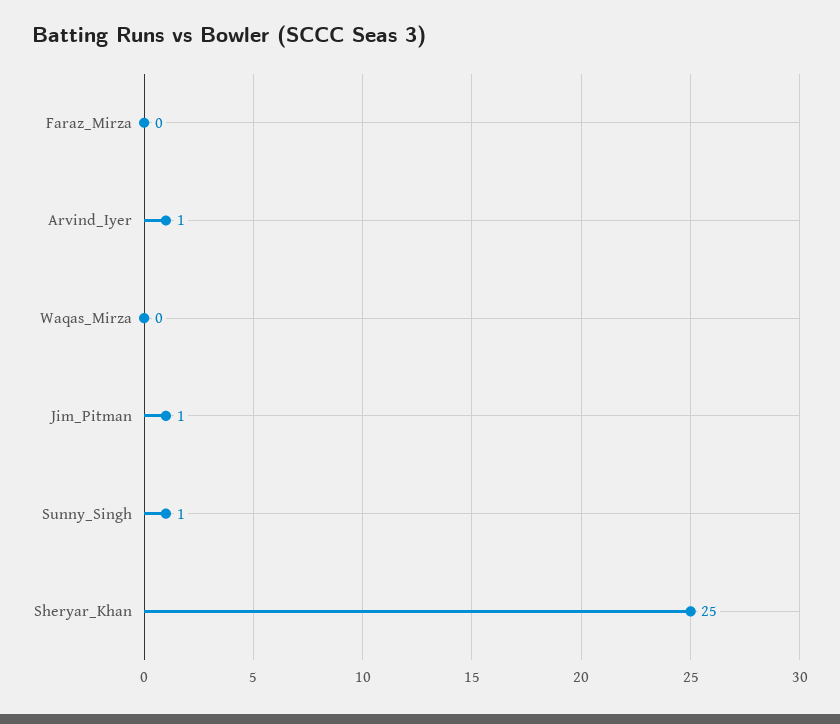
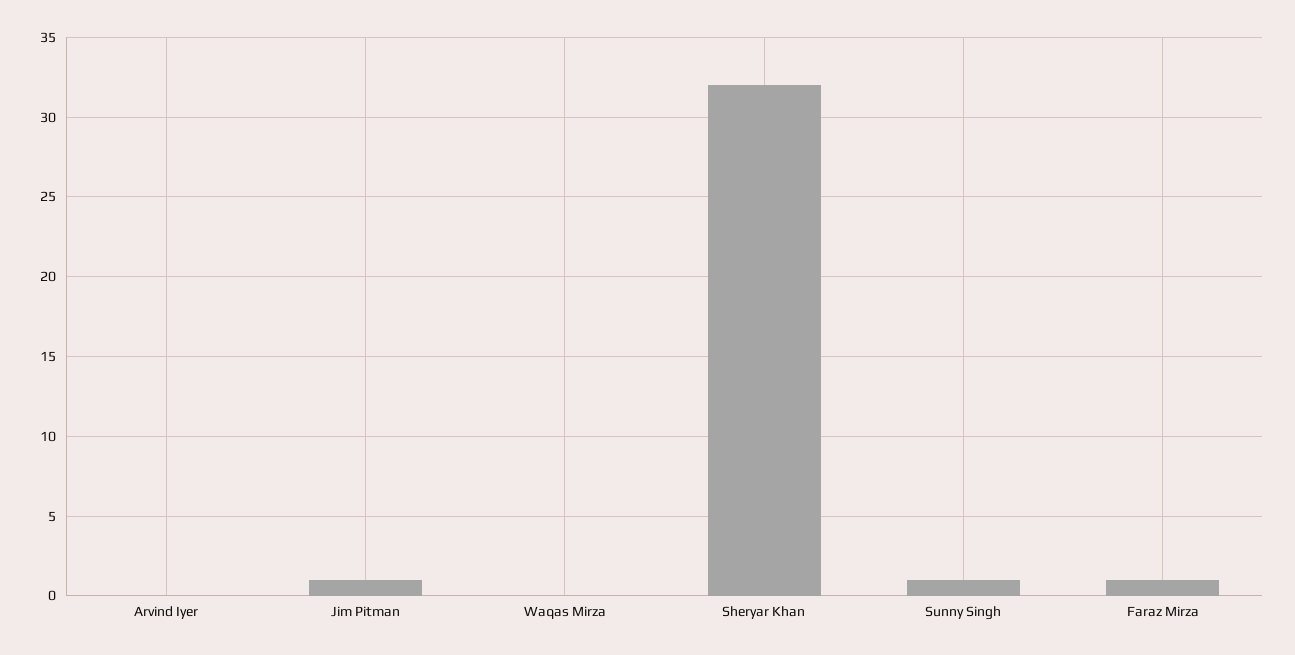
  {
-   "Faraz_Mirza": 0,
+   "Faraz_Mirza": 1,
-   "Arvind_Iyer": 1,
+   "Arvind_Iyer": 0,
    "Waqas_Mirza": 0,
    "Jim_Pitman": 1,
    "Sunny_Singh": 1,
-   "Sheryar_Khan": 25
+   "Sheryar_Khan": 32
  }

